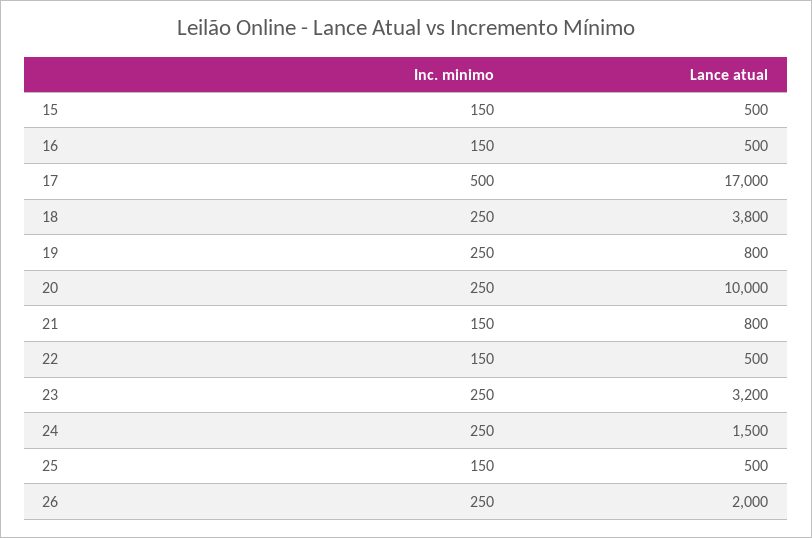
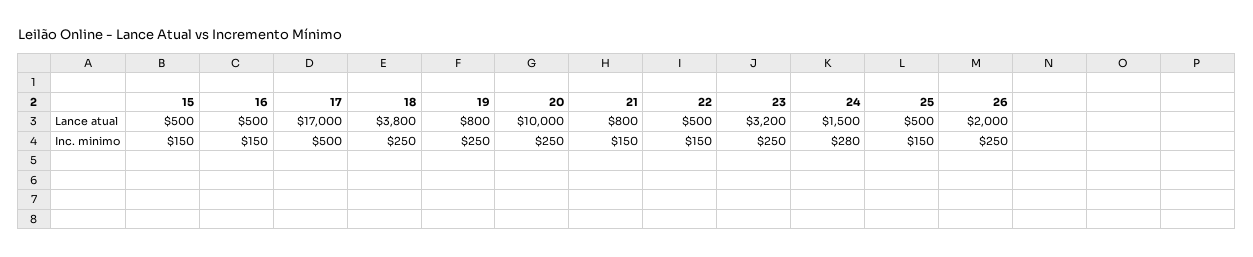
  {
    "Inc. minimo": {
      "15": 150,
      "16": 150,
      "17": 500,
      "18": 250,
      "19": 250,
      "20": 250,
      "21": 150,
      "22": 150,
      "23": 250,
-     "24": 250,
+     "24": 280,
      "25": 150,
      "26": 250
    },
    "Lance atual": {
      "15": 500,
      "16": 500,
      "17": 17000,
      "18": 3800,
      "19": 800,
      "20": 10000,
      "21": 800,
      "22": 500,
      "23": 3200,
      "24": 1500,
      "25": 500,
      "26": 2000
    }
  }

